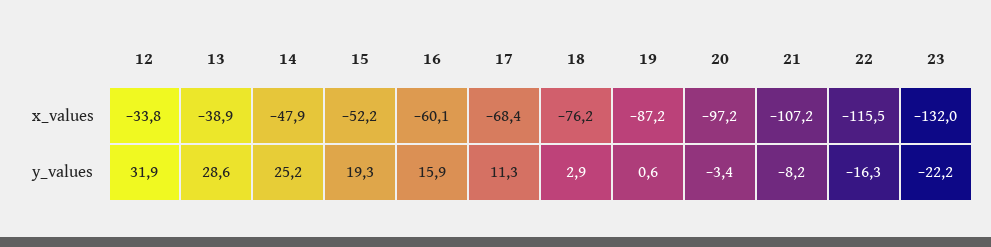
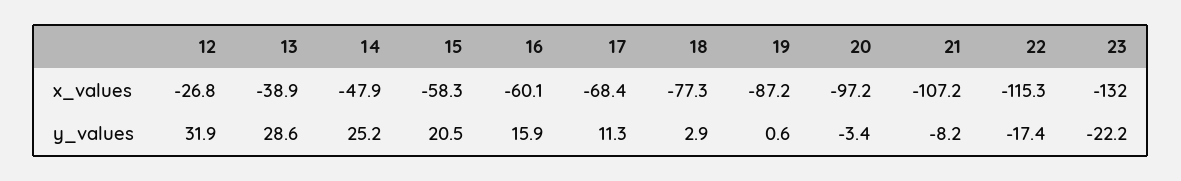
  {
    "12": {
-     "x_values": -33.8,
+     "x_values": -26.8,
      "y_values": 31.9
    },
    "13": {
      "x_values": -38.9,
      "y_values": 28.6
    },
    "14": {
      "x_values": -47.9,
      "y_values": 25.2
    },
    "15": {
-     "x_values": -52.2,
+     "x_values": -58.3,
-     "y_values": 19.3
+     "y_values": 20.5
    },
    "16": {
      "x_values": -60.1,
      "y_values": 15.9
    },
    "17": {
      "x_values": -68.4,
      "y_values": 11.3
    },
    "18": {
-     "x_values": -76.2,
+     "x_values": -77.3,
      "y_values": 2.9
    },
    "19": {
      "x_values": -87.2,
      "y_values": 0.6
    },
    "20": {
      "x_values": -97.2,
      "y_values": -3.4
    },
    "21": {
      "x_values": -107.2,
      "y_values": -8.2
    },
    "22": {
-     "x_values": -115.5,
+     "x_values": -115.3,
-     "y_values": -16.3
+     "y_values": -17.4
    },
    "23": {
      "x_values": -132,
      "y_values": -22.2
    }
  }

